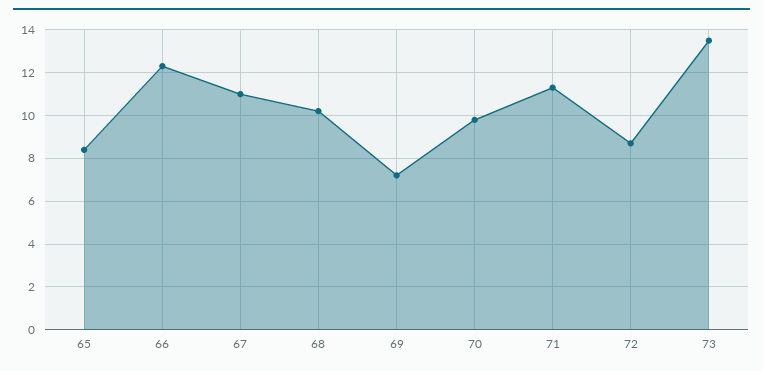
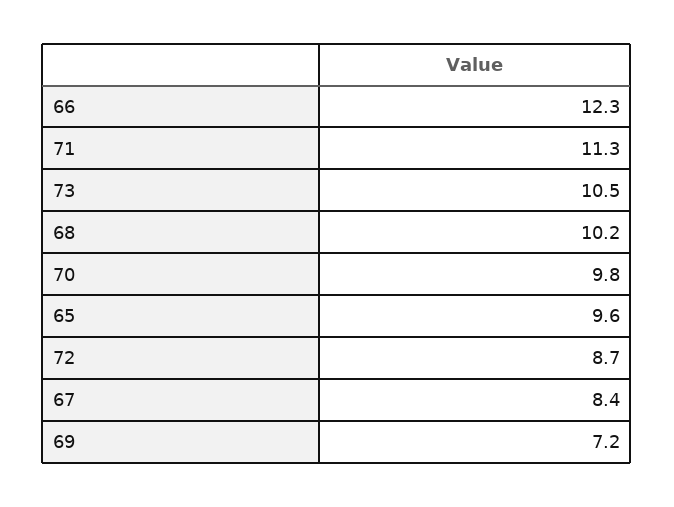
  {
-   "65": 8.5,
+   "65": 9.6,
    "66": 12.3,
-   "67": 11,
+   "67": 8.4,
    "68": 10.2,
    "69": 7.2,
    "70": 9.8,
    "71": 11.3,
    "72": 8.7,
-   "73": 13.5
+   "73": 10.5
  }

